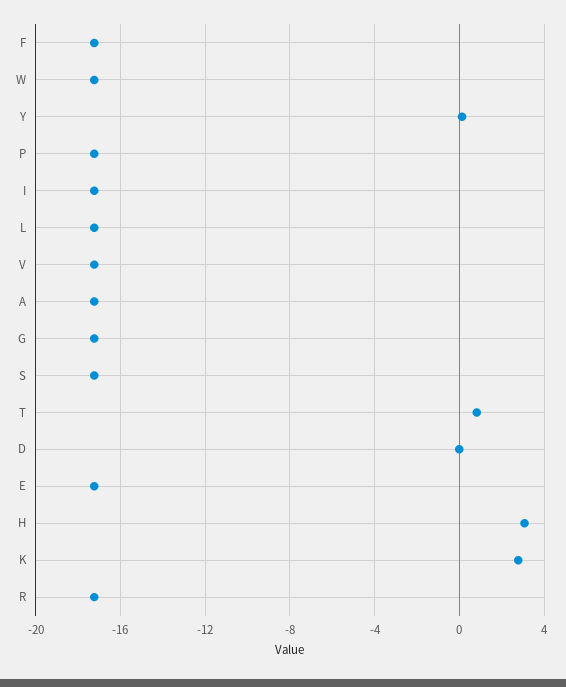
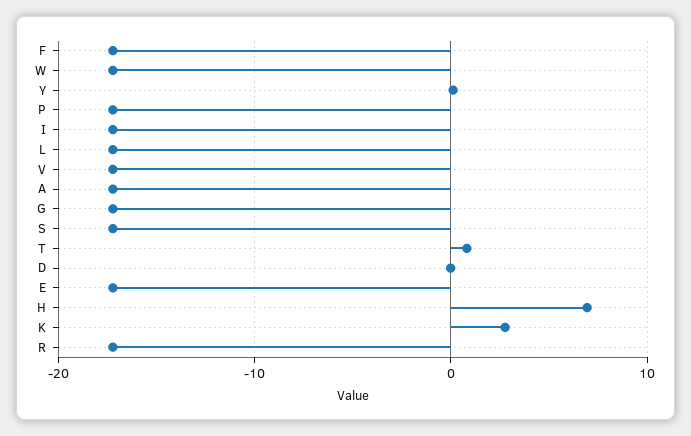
  {
    "F": -17,
    "W": -17,
    "Y": 0,
    "P": -17,
    "I": -17,
    "L": -17,
    "V": -17,
    "A": -17,
    "G": -17,
    "S": -17,
    "T": 1,
    "D": 0,
    "E": -17,
-   "H": 3,
+   "H": 7,
    "K": 3,
    "R": -17
  }

